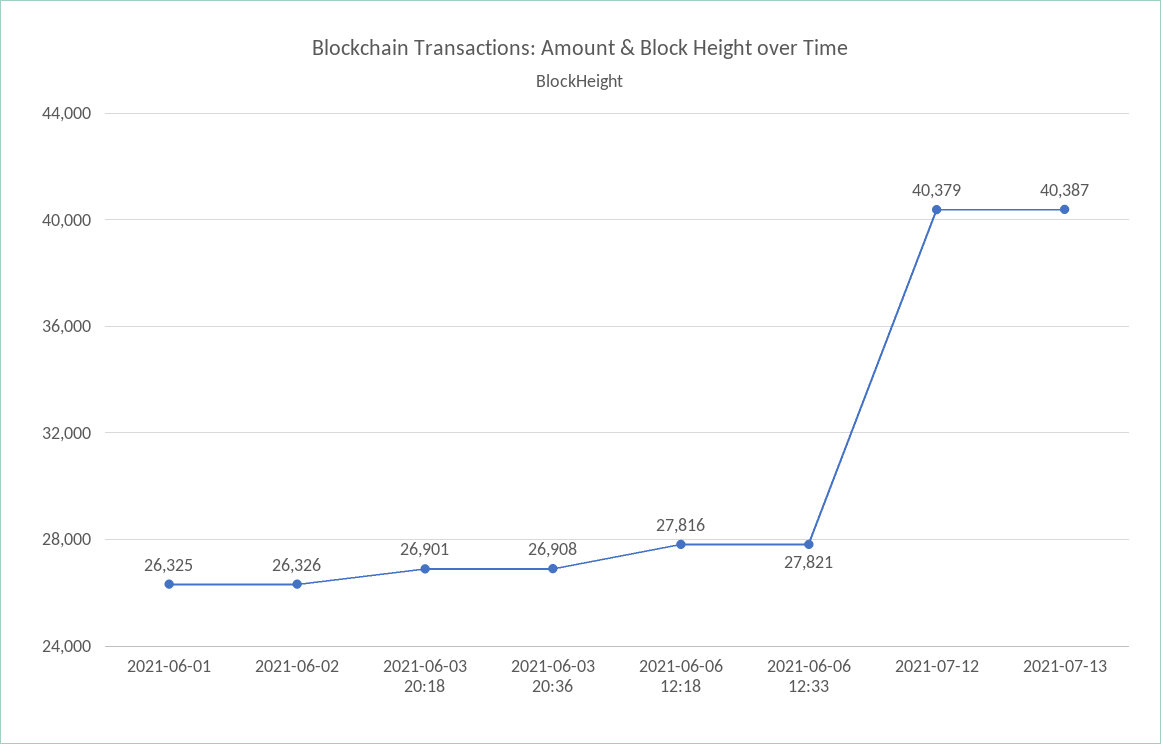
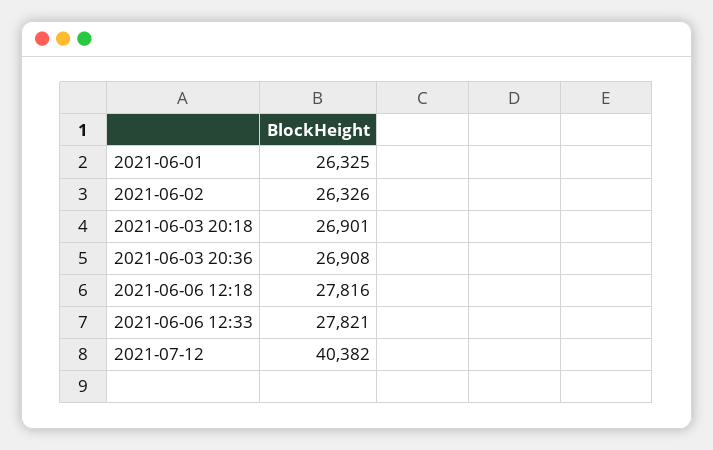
  {
    "2021-06-01": 26325,
    "2021-06-02": 26326,
    "2021-06-03 20:18": 26901,
    "2021-06-03 20:36": 26908,
    "2021-06-06 12:18": 27816,
    "2021-06-06 12:33": 27821,
-   "2021-07-12": 40379,
+   "2021-07-12": 40382
-   "2021-07-13": 40387
  }

